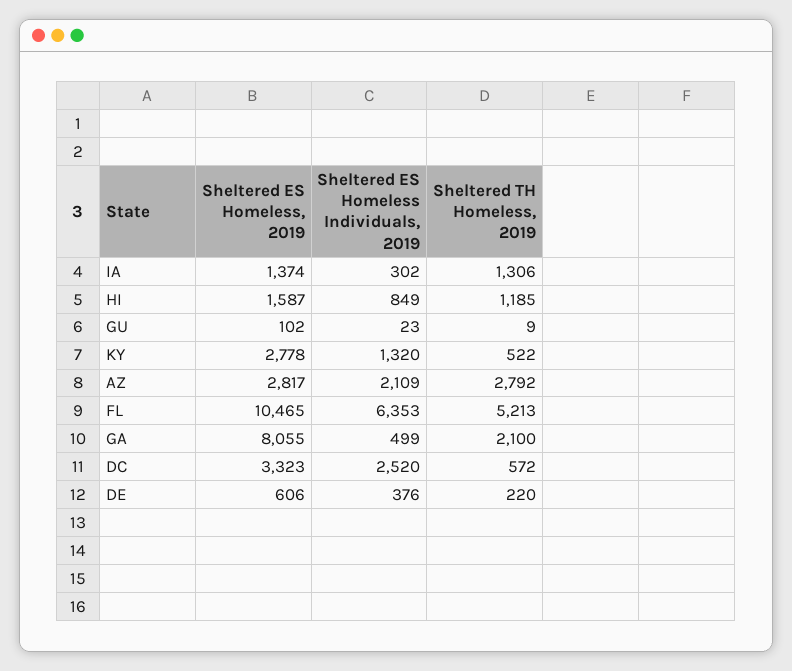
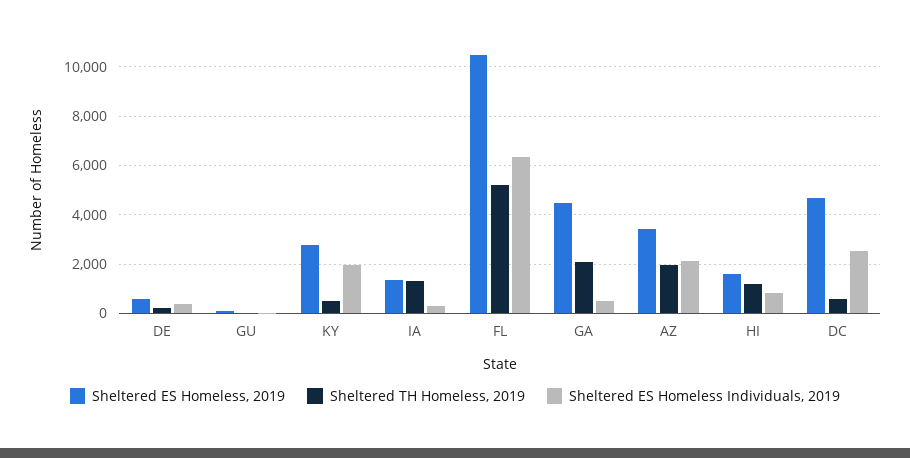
  {
    "Sheltered ES Homeless, 2019": {
      "IA": 1374,
      "HI": 1587,
      "GU": 102,
      "KY": 2778,
-     "AZ": 2817,
+     "AZ": 3500,
      "FL": 10465,
-     "GA": 8055,
+     "GA": 4500,
-     "DC": 3323,
+     "DC": 4750,
      "DE": 606
    },
    "Sheltered ES Homeless Individuals, 2019": {
      "IA": 302,
      "HI": 849,
      "GU": 23,
-     "KY": 1320,
+     "KY": 2000,
      "AZ": 2109,
      "FL": 6353,
      "GA": 499,
      "DC": 2520,
      "DE": 376
    },
    "Sheltered TH Homeless, 2019": {
      "IA": 1306,
      "HI": 1185,
      "GU": 9,
      "KY": 522,
-     "AZ": 2792,
+     "AZ": 2000,
      "FL": 5213,
      "GA": 2100,
      "DC": 572,
      "DE": 220
    }
  }

